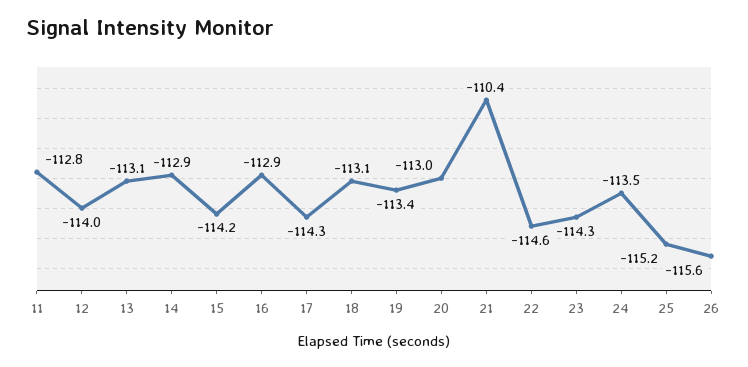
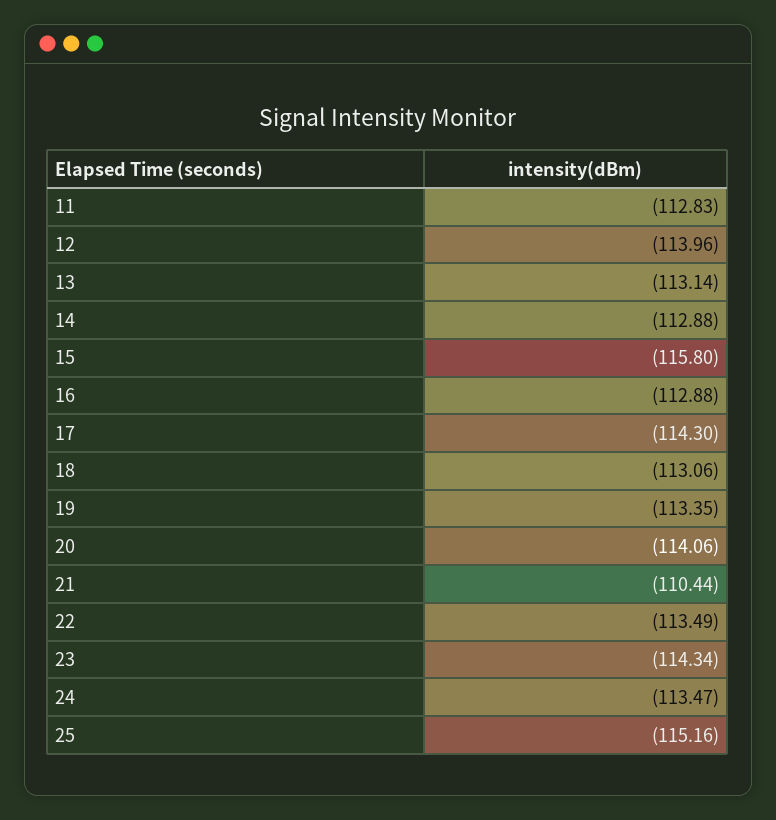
  {
    "11": -112.83,
    "12": -113.96,
    "13": -113.14,
    "14": -112.88,
-   "15": -114.2,
+   "15": -115.8,
    "16": -112.88,
    "17": -114.3,
    "18": -113.06,
    "19": -113.35,
-   "20": -113,
+   "20": -114.06,
    "21": -110.44,
-   "22": -114.6,
+   "22": -113.49,
    "23": -114.34,
    "24": -113.47,
-   "25": -115.16,
+   "25": -115.16
-   "26": -115.6
  }

